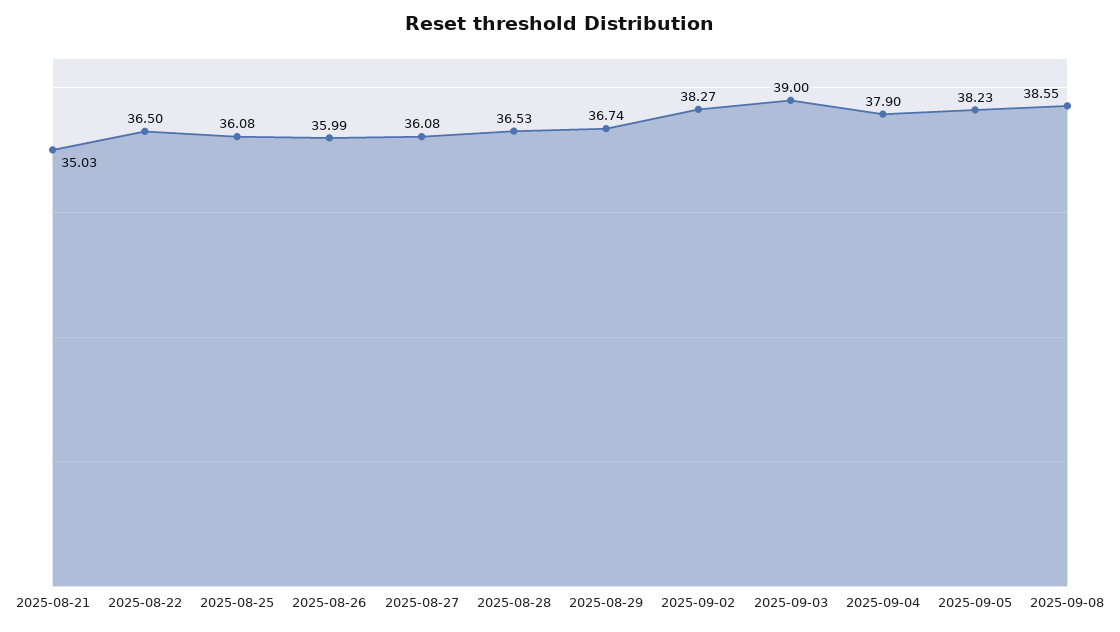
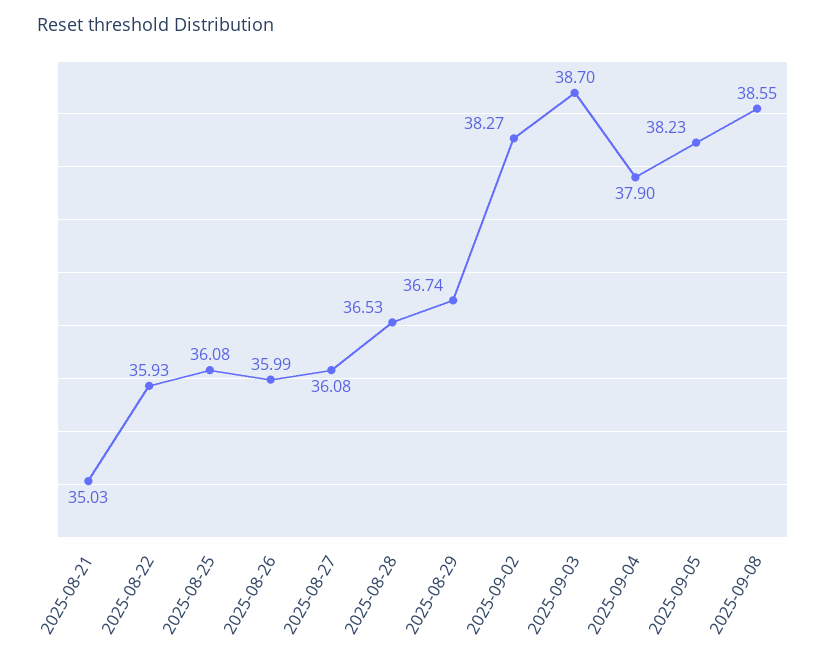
  {
    "2025-08-21": 35.03,
-   "2025-08-22": 36.5,
+   "2025-08-22": 35.93,
    "2025-08-25": 36.08,
    "2025-08-26": 35.99,
    "2025-08-27": 36.08,
    "2025-08-28": 36.53,
    "2025-08-29": 36.74,
    "2025-09-02": 38.27,
-   "2025-09-03": 39,
+   "2025-09-03": 38.7,
    "2025-09-04": 37.9,
    "2025-09-05": 38.23,
    "2025-09-08": 38.55
  }

